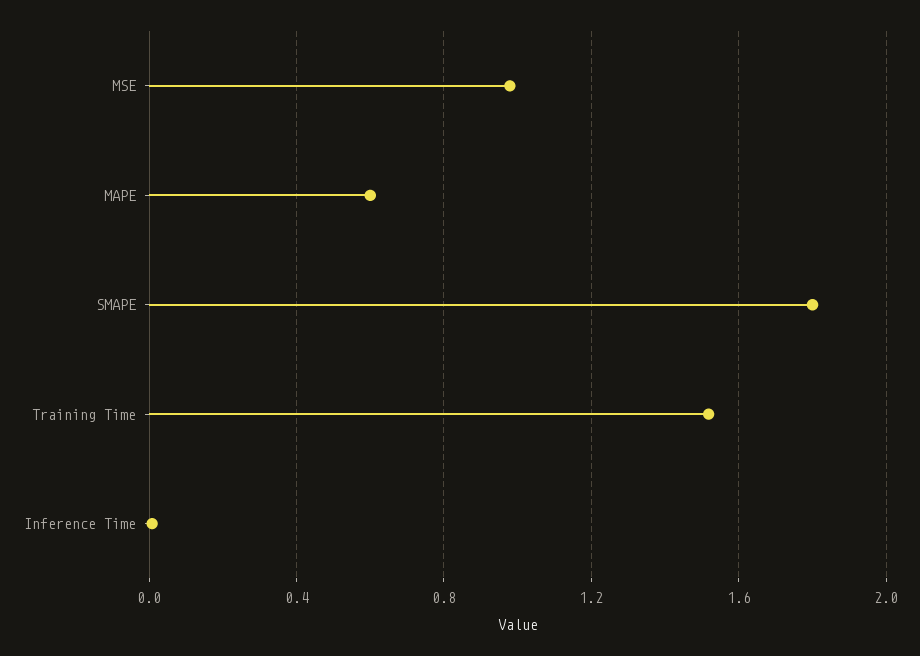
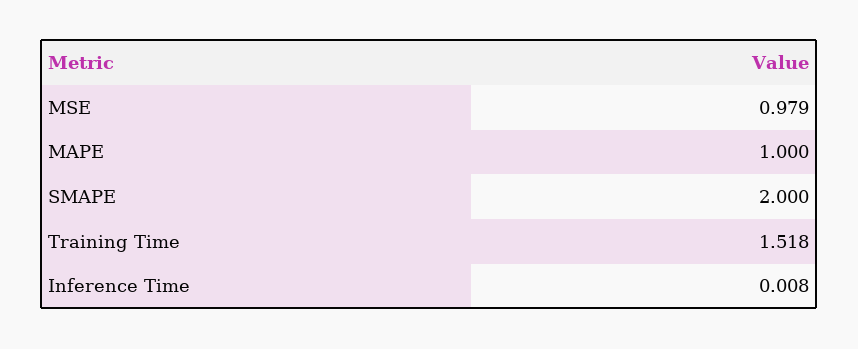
  {
    "MSE": 0.979,
-   "MAPE": 0.6,
+   "MAPE": 1,
-   "SMAPE": 1.8,
+   "SMAPE": 2,
    "Training Time": 1.518,
    "Inference Time": 0.008
  }

